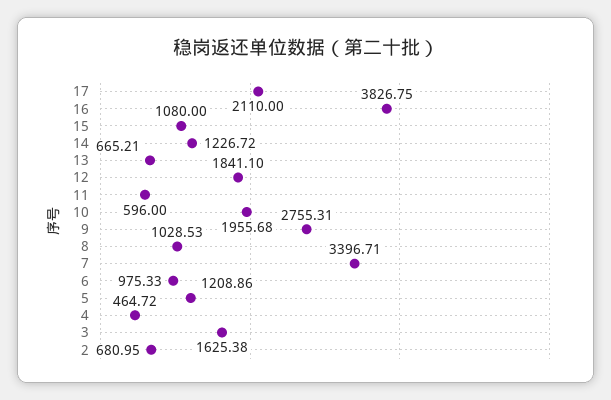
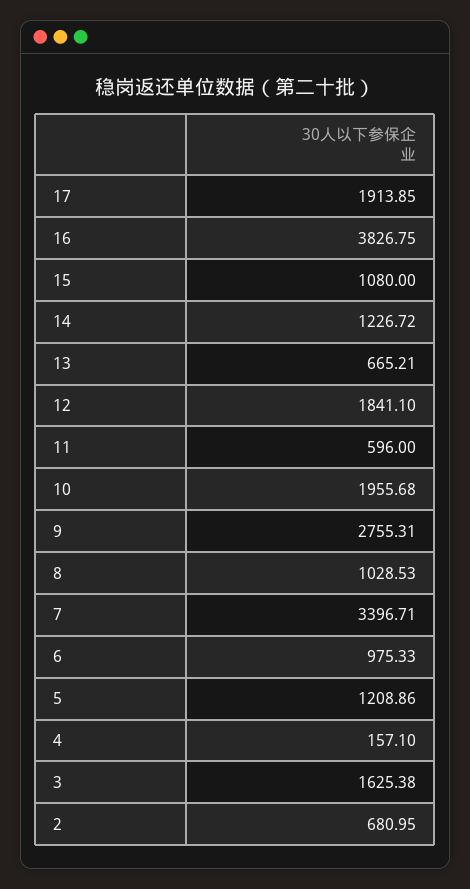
  {
-   "17": 2110,
+   "17": 1913.85,
    "16": 3826.75,
    "15": 1080,
    "14": 1226.72,
    "13": 665.21,
    "12": 1841.1,
    "11": 596,
    "10": 1955.68,
    "9": 2755.31,
    "8": 1028.53,
    "7": 3396.71,
    "6": 975.33,
    "5": 1208.86,
-   "4": 464.72,
+   "4": 157.1,
    "3": 1625.38,
    "2": 680.95
  }

